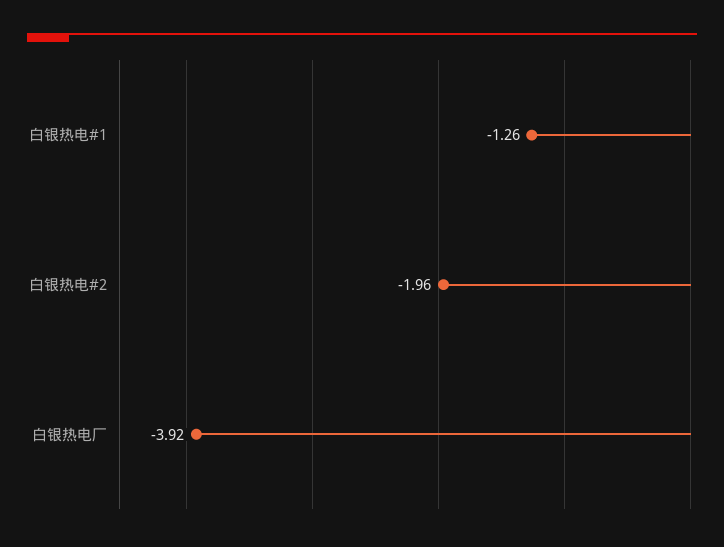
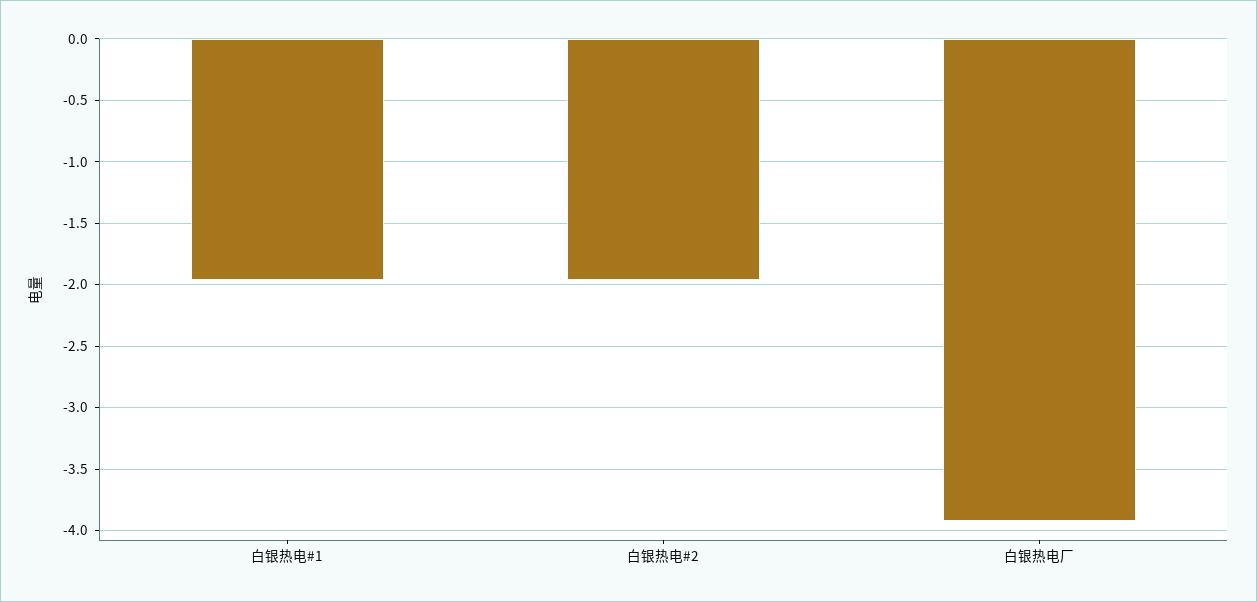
  {
-   "白银热电#1": -1.26,
+   "白银热电#1": -1.95,
    "白银热电#2": -1.96,
    "白银热电厂": -3.92
  }

